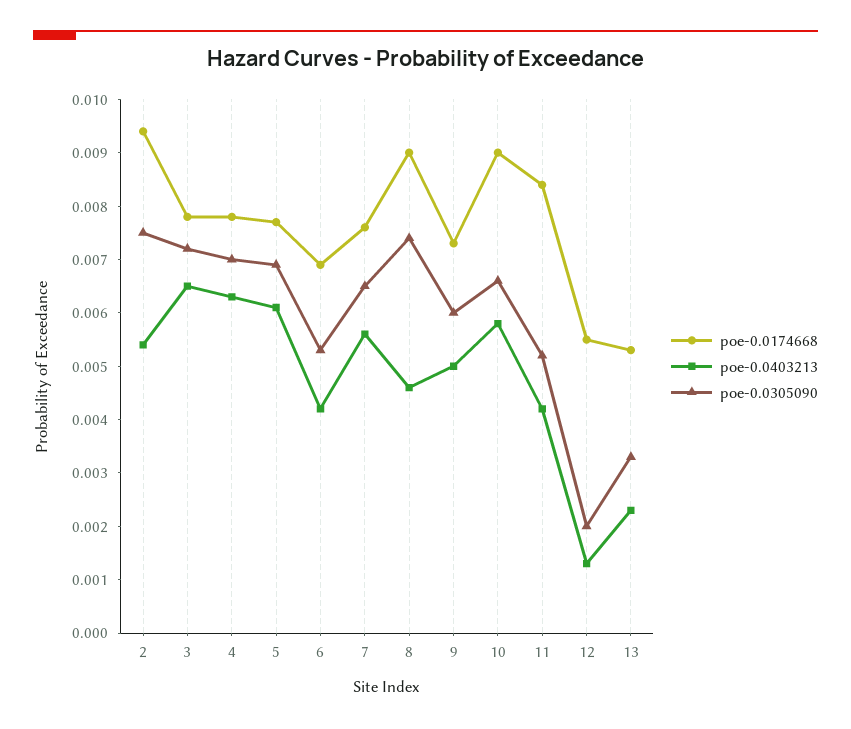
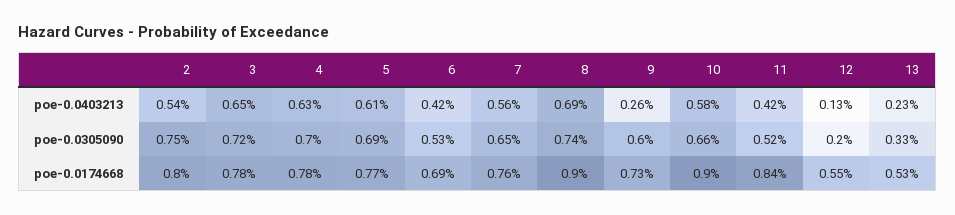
  {
    "poe-0.0174668": {
-     "2": 0.0095,
+     "2": 0.008,
      "3": 0.0078,
      "4": 0.0078,
      "5": 0.0077,
      "6": 0.0069,
      "7": 0.0076,
      "8": 0.009,
      "9": 0.0073,
      "10": 0.009,
      "11": 0.0084,
      "12": 0.0055,
      "13": 0.0053
    },
    "poe-0.0403213": {
      "2": 0.0054,
      "3": 0.0065,
      "4": 0.0063,
      "5": 0.0061,
      "6": 0.0042,
      "7": 0.0056,
-     "8": 0.0045,
+     "8": 0.0069,
-     "9": 0.005,
+     "9": 0.0026,
      "10": 0.0058,
      "11": 0.0042,
      "12": 0.0013,
      "13": 0.0023
    },
    "poe-0.0305090": {
      "2": 0.0075,
      "3": 0.0072,
      "4": 0.007,
      "5": 0.0069,
      "6": 0.0053,
      "7": 0.0065,
      "8": 0.0074,
      "9": 0.006,
      "10": 0.0066,
      "11": 0.0052,
      "12": 0.002,
      "13": 0.0033
    }
  }

